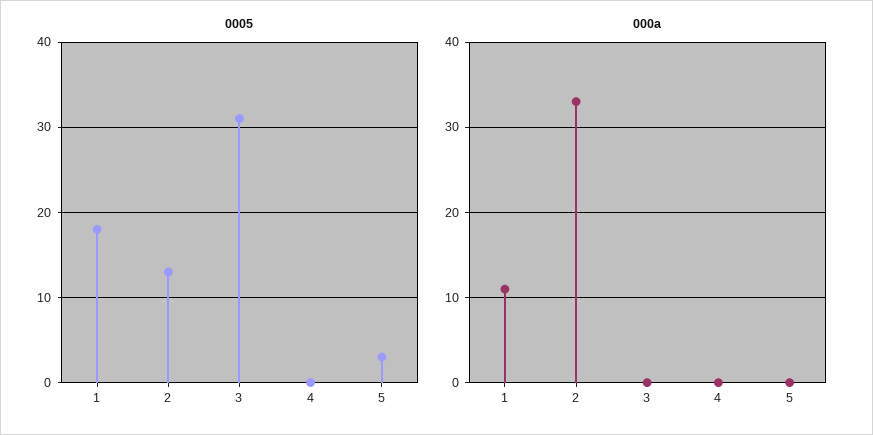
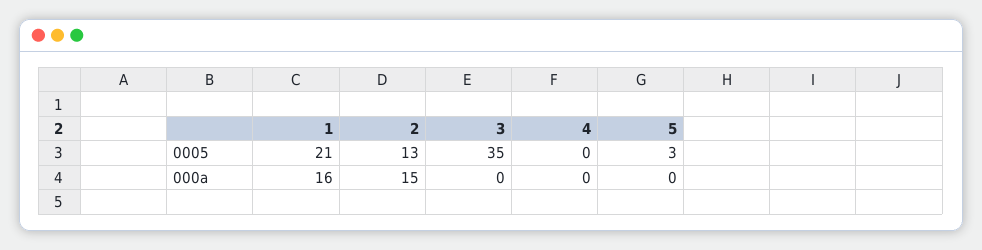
  {
    "0005": {
-     "1": 18,
+     "1": 21,
      "2": 13,
-     "3": 31,
+     "3": 35,
      "4": 0,
      "5": 3
    },
    "000a": {
-     "1": 11,
+     "1": 16,
-     "2": 33,
+     "2": 15,
      "3": 0,
      "4": 0,
      "5": 0
    }
  }

